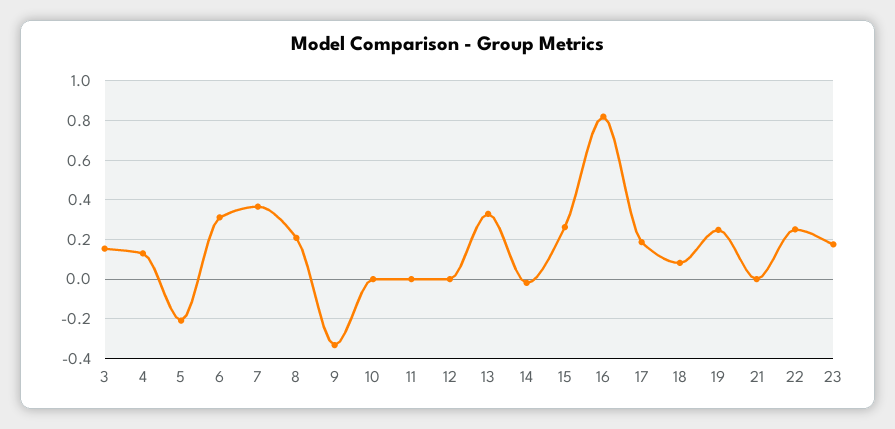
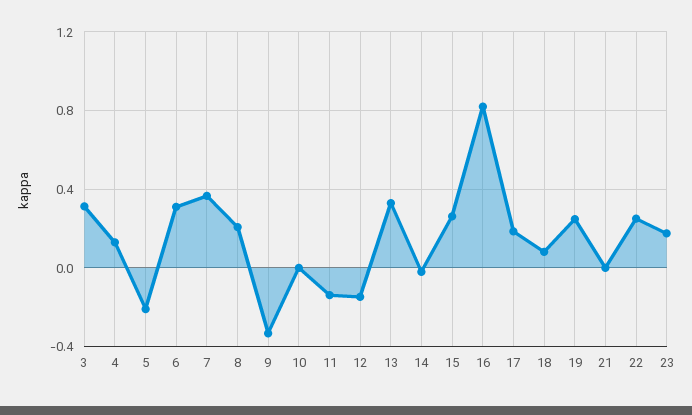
  {
-   "3": 0.15,
+   "3": 0.3,
    "4": 0.15,
    "5": -0.2,
    "6": 0.3,
    "7": 0.35,
    "8": 0.2,
    "9": -0.35,
    "10": 0,
-   "11": 0,
+   "11": -0.15,
-   "12": 0,
+   "12": -0.15,
    "13": 0.35,
    "14": 0,
    "15": 0.25,
    "16": 0.8,
    "17": 0.2,
    "18": 0.1,
    "19": 0.25,
    "21": 0,
    "22": 0.25,
    "23": 0.2
  }

